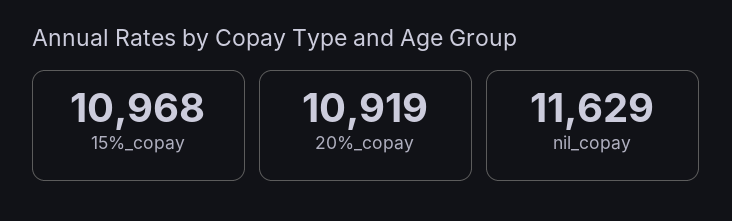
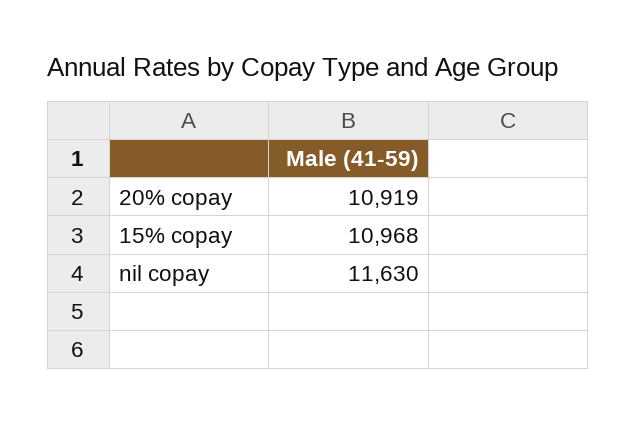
  {
    "15%_copay": 10968,
    "20%_copay": 10919,
-   "nil_copay": 11629
+   "nil_copay": 11630
  }

